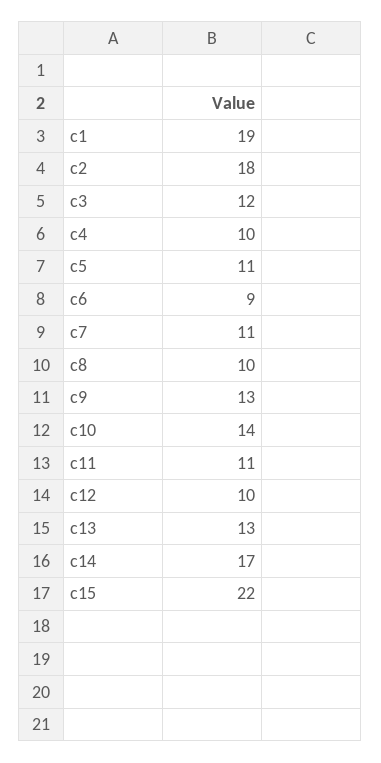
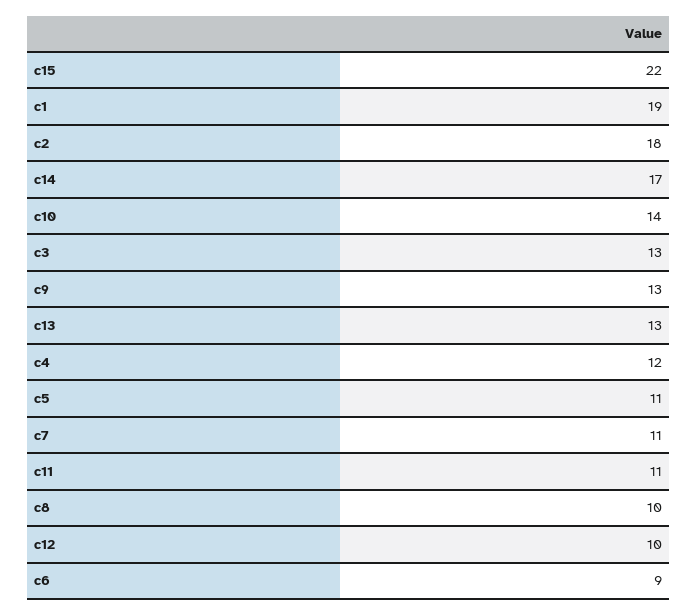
  {
    "c1": 19,
    "c2": 18,
-   "c3": 12,
+   "c3": 13,
-   "c4": 10,
+   "c4": 12,
    "c5": 11,
    "c6": 9,
    "c7": 11,
    "c8": 10,
    "c9": 13,
    "c10": 14,
    "c11": 11,
    "c12": 10,
    "c13": 13,
    "c14": 17,
    "c15": 22
  }

